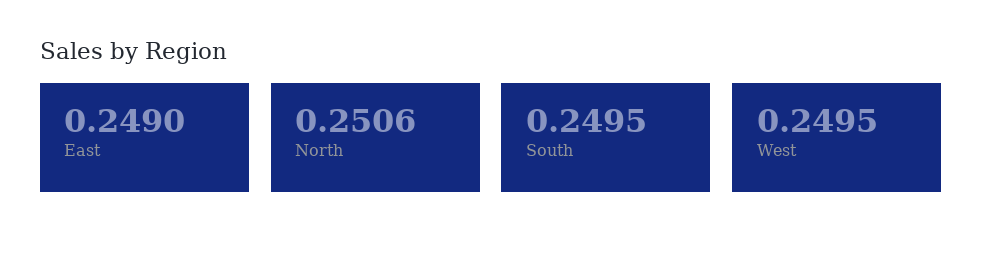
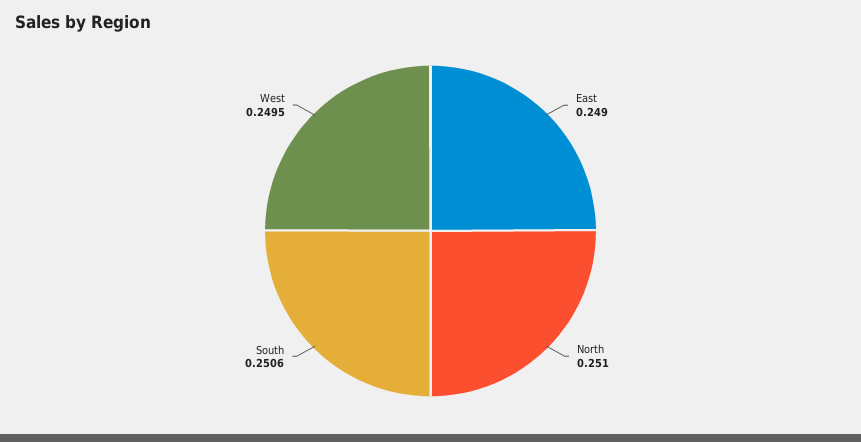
  {
    "East": 0.249,
-   "North": 0.2506,
+   "North": 0.251,
-   "South": 0.2495,
+   "South": 0.2506,
    "West": 0.2495
  }

